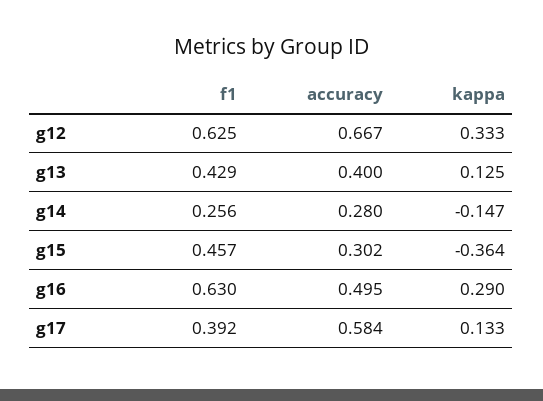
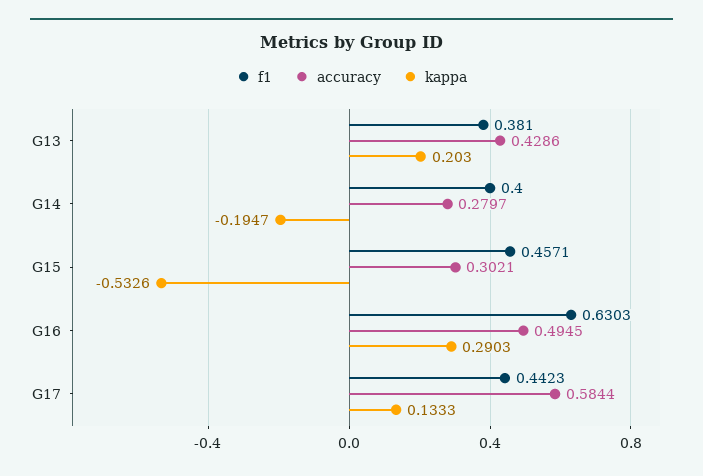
  {
    "f1": {
-     "g12": 0.625,
-     "g13": 0.429,
+     "g13": 0.381,
-     "g14": 0.256,
+     "g14": 0.4,
      "g15": 0.4571,
      "g16": 0.6303,
-     "g17": 0.392
+     "g17": 0.4423
    },
    "accuracy": {
-     "g12": 0.667,
-     "g13": 0.4,
+     "g13": 0.4286,
      "g14": 0.2797,
      "g15": 0.3021,
      "g16": 0.4945,
      "g17": 0.5844
    },
    "kappa": {
-     "g12": 0.333,
-     "g13": 0.125,
+     "g13": 0.203,
-     "g14": -0.147,
+     "g14": -0.1947,
-     "g15": -0.364,
+     "g15": -0.5326,
      "g16": 0.2903,
      "g17": 0.1333
    }
  }

